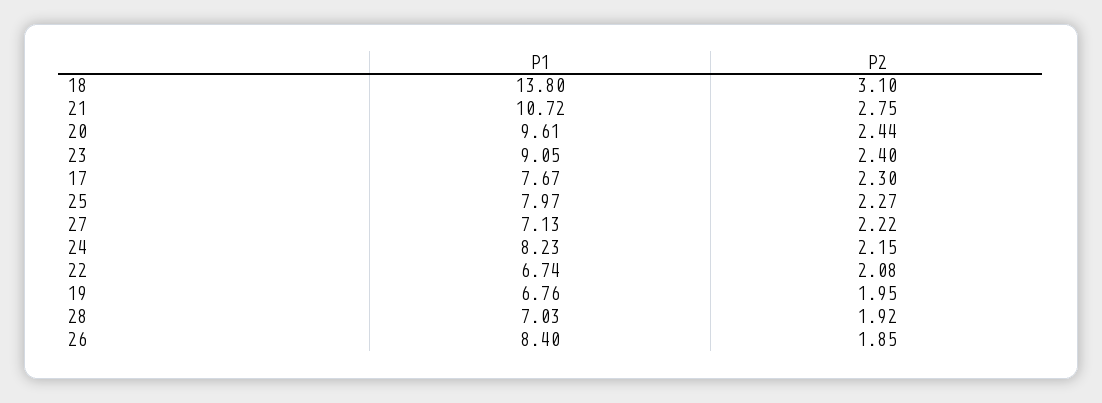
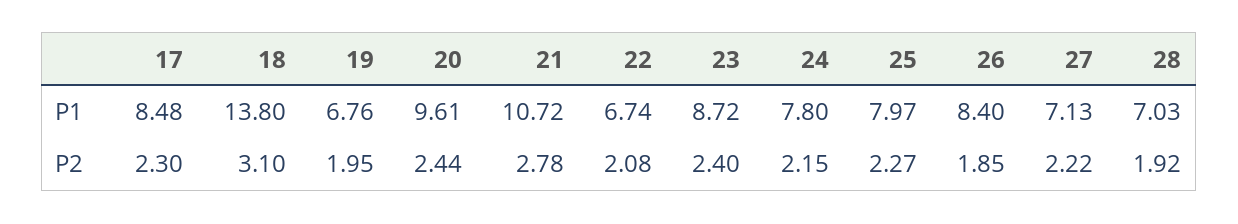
  {
    "P1": {
      "18": 13.8,
      "21": 10.72,
      "20": 9.61,
-     "23": 9.05,
+     "23": 8.72,
-     "17": 7.67,
+     "17": 8.48,
      "25": 7.97,
      "27": 7.13,
-     "24": 8.23,
+     "24": 7.8,
      "22": 6.74,
      "19": 6.76,
      "28": 7.03,
      "26": 8.4
    },
    "P2": {
      "18": 3.1,
-     "21": 2.75,
+     "21": 2.78,
      "20": 2.44,
      "23": 2.4,
      "17": 2.3,
      "25": 2.27,
      "27": 2.22,
      "24": 2.15,
      "22": 2.08,
      "19": 1.95,
      "28": 1.92,
      "26": 1.85
    }
  }

